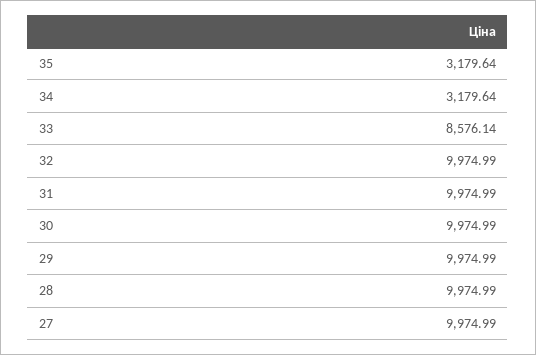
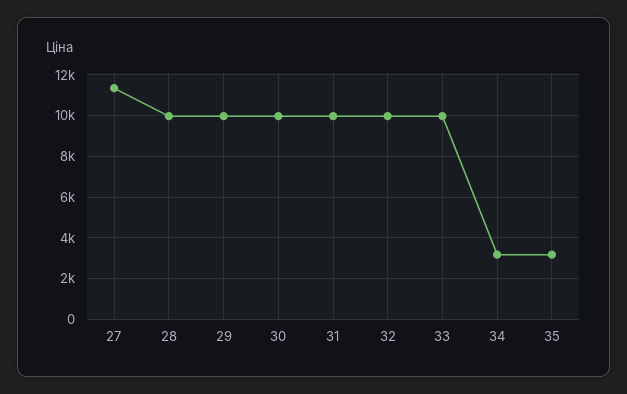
  {
    "35": 3179.64,
    "34": 3179.64,
-   "33": 8576.14,
+   "33": 10000,
    "32": 9974.99,
    "31": 9974.99,
    "30": 9974.99,
    "29": 9974.99,
    "28": 9974.99,
-   "27": 9974.99
+   "27": 11500
  }

